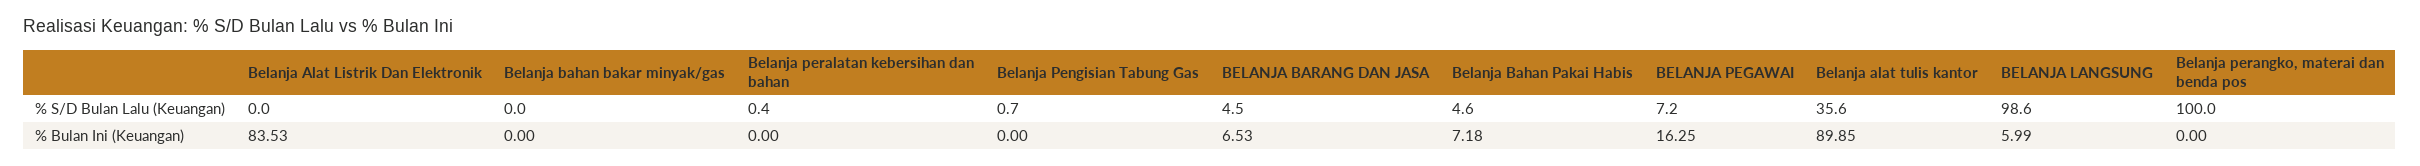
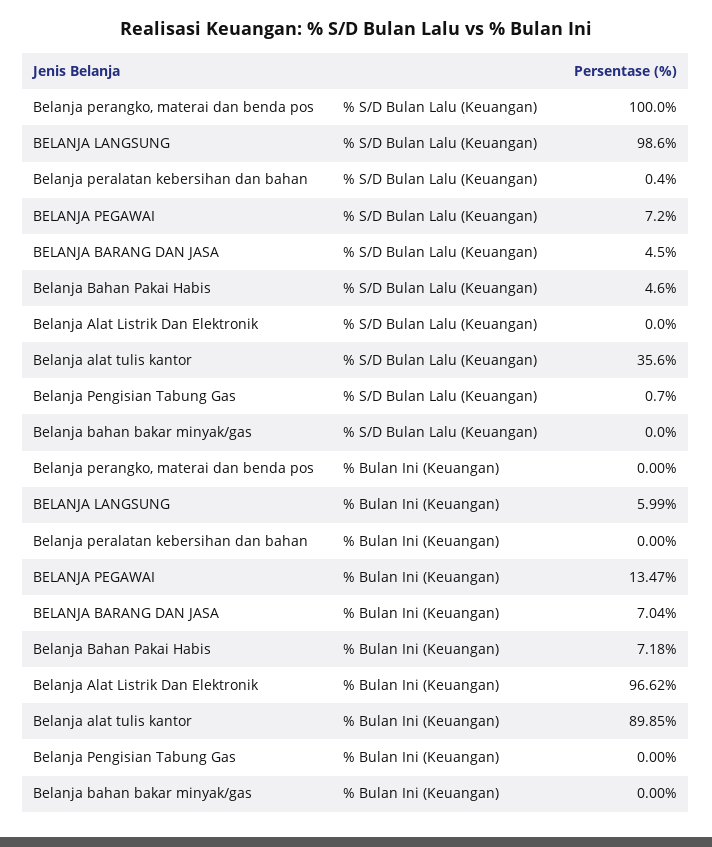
  {
    "Belanja Alat Listrik Dan Elektronik": {
      "% S/D Bulan Lalu (Keuangan)": 0,
-     "% Bulan Ini (Keuangan)": 83.53
+     "% Bulan Ini (Keuangan)": 96.62
    },
    "Belanja bahan bakar minyak/gas": {
      "% S/D Bulan Lalu (Keuangan)": 0,
      "% Bulan Ini (Keuangan)": 0
    },
    "Belanja peralatan kebersihan dan bahan": {
      "% S/D Bulan Lalu (Keuangan)": 0.4,
      "% Bulan Ini (Keuangan)": 0
    },
    "Belanja Pengisian Tabung Gas": {
      "% S/D Bulan Lalu (Keuangan)": 0.7,
      "% Bulan Ini (Keuangan)": 0
    },
    "BELANJA BARANG DAN JASA": {
      "% S/D Bulan Lalu (Keuangan)": 4.5,
-     "% Bulan Ini (Keuangan)": 6.53
+     "% Bulan Ini (Keuangan)": 7.04
    },
    "Belanja Bahan Pakai Habis": {
      "% S/D Bulan Lalu (Keuangan)": 4.6,
      "% Bulan Ini (Keuangan)": 7.18
    },
    "BELANJA PEGAWAI": {
      "% S/D Bulan Lalu (Keuangan)": 7.2,
-     "% Bulan Ini (Keuangan)": 16.25
+     "% Bulan Ini (Keuangan)": 13.47
    },
    "Belanja alat tulis kantor": {
      "% S/D Bulan Lalu (Keuangan)": 35.6,
      "% Bulan Ini (Keuangan)": 89.85
    },
    "BELANJA LANGSUNG": {
      "% S/D Bulan Lalu (Keuangan)": 98.6,
      "% Bulan Ini (Keuangan)": 5.99
    },
    "Belanja perangko, materai dan benda pos": {
      "% S/D Bulan Lalu (Keuangan)": 100,
      "% Bulan Ini (Keuangan)": 0
    }
  }

